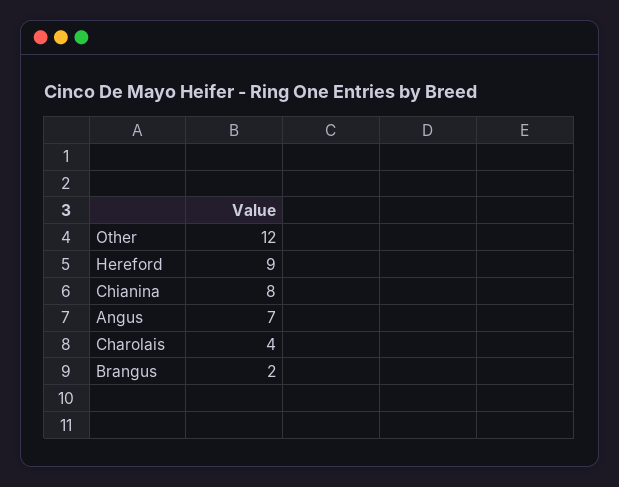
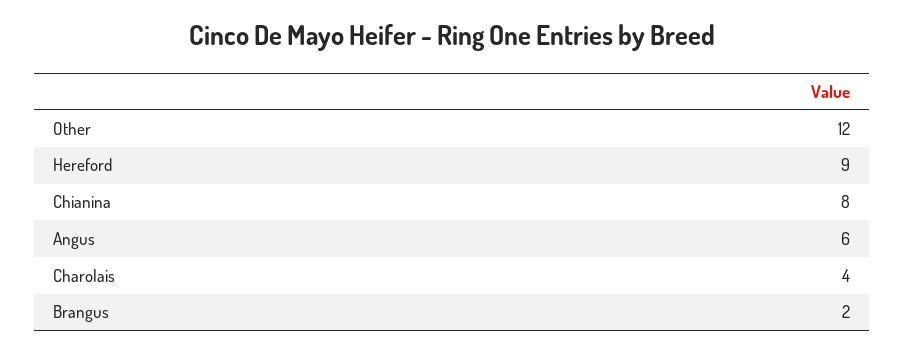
  {
    "Other": 12,
    "Hereford": 9,
    "Chianina": 8,
-   "Angus": 7,
+   "Angus": 6,
    "Charolais": 4,
    "Brangus": 2
  }

